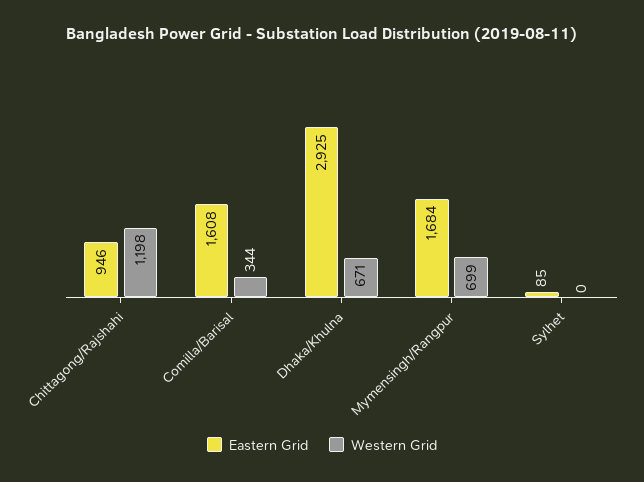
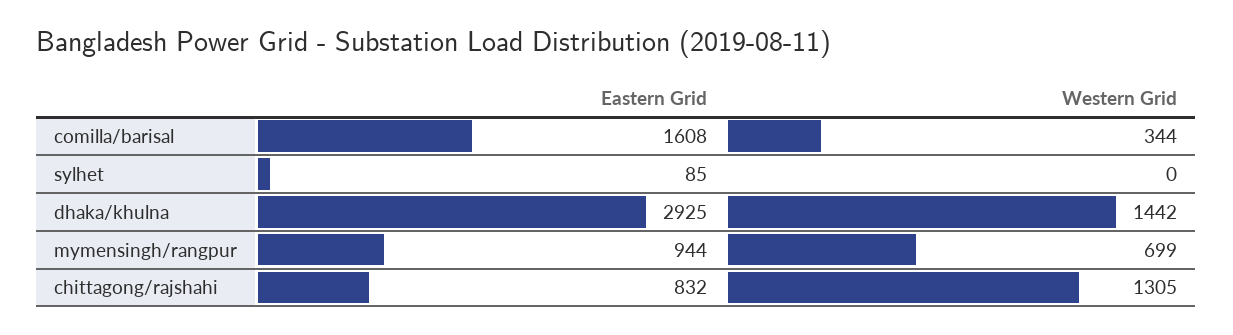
  {
    "Eastern Grid": {
-     "Chittagong/Rajshahi": 946,
+     "Chittagong/Rajshahi": 832,
      "Comilla/Barisal": 1608,
      "Dhaka/Khulna": 2925,
-     "Mymensingh/Rangpur": 1684,
+     "Mymensingh/Rangpur": 944,
      "Sylhet": 85
    },
    "Western Grid": {
-     "Chittagong/Rajshahi": 1198,
+     "Chittagong/Rajshahi": 1305,
      "Comilla/Barisal": 344,
-     "Dhaka/Khulna": 671,
+     "Dhaka/Khulna": 1442,
      "Mymensingh/Rangpur": 699,
      "Sylhet": 0
    }
  }

